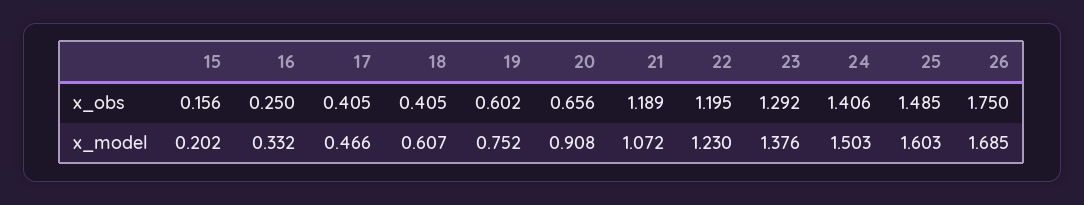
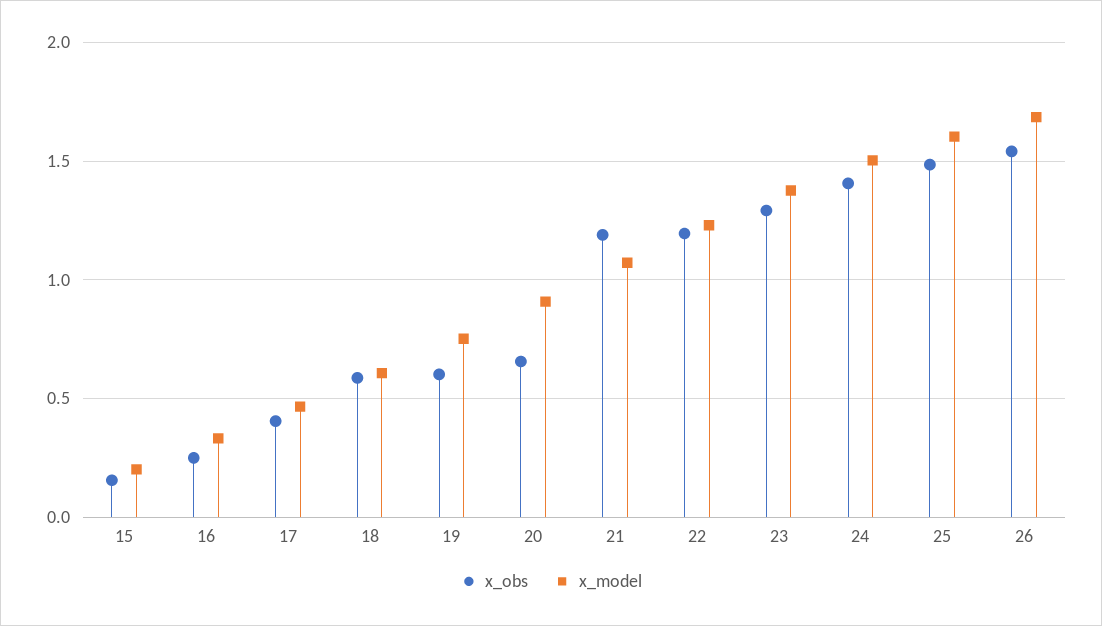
  {
    "x_obs": {
      "15": 0.156,
      "16": 0.25,
      "17": 0.405,
-     "18": 0.405,
+     "18": 0.6,
      "19": 0.602,
      "20": 0.656,
      "21": 1.189,
      "22": 1.195,
      "23": 1.292,
      "24": 1.406,
      "25": 1.485,
-     "26": 1.75
+     "26": 1.55
    },
    "x_model": {
      "15": 0.202,
      "16": 0.332,
      "17": 0.466,
      "18": 0.607,
      "19": 0.752,
      "20": 0.908,
      "21": 1.072,
      "22": 1.23,
      "23": 1.376,
      "24": 1.503,
      "25": 1.603,
      "26": 1.685
    }
  }

